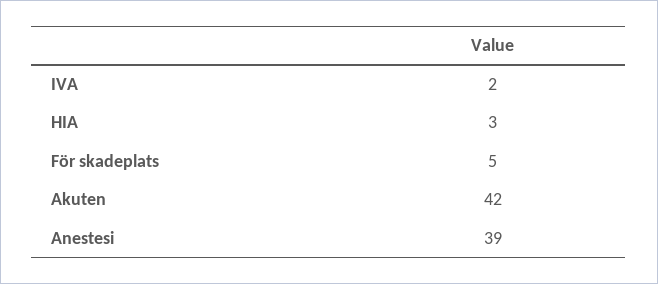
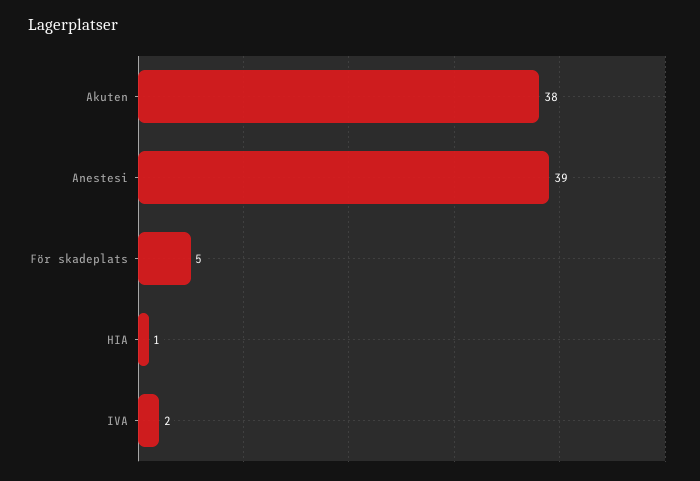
  {
    "IVA": 2,
-   "HIA": 3,
+   "HIA": 1,
    "För skadeplats": 5,
-   "Akuten": 42,
+   "Akuten": 38,
    "Anestesi": 39
  }

